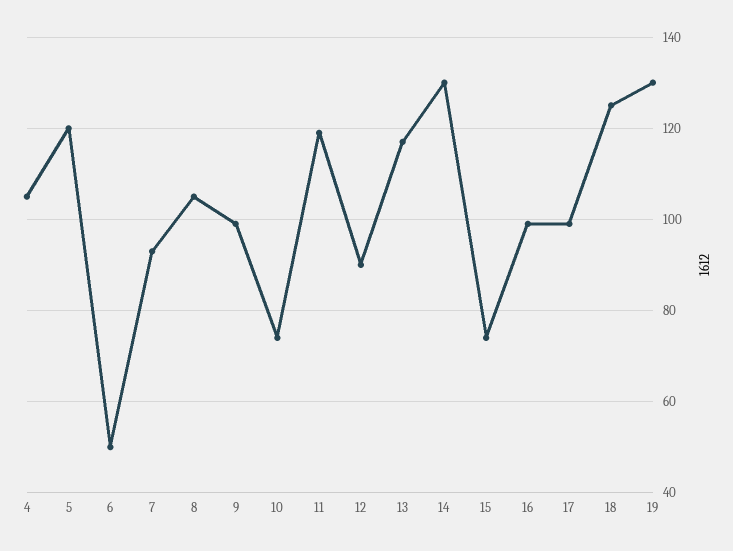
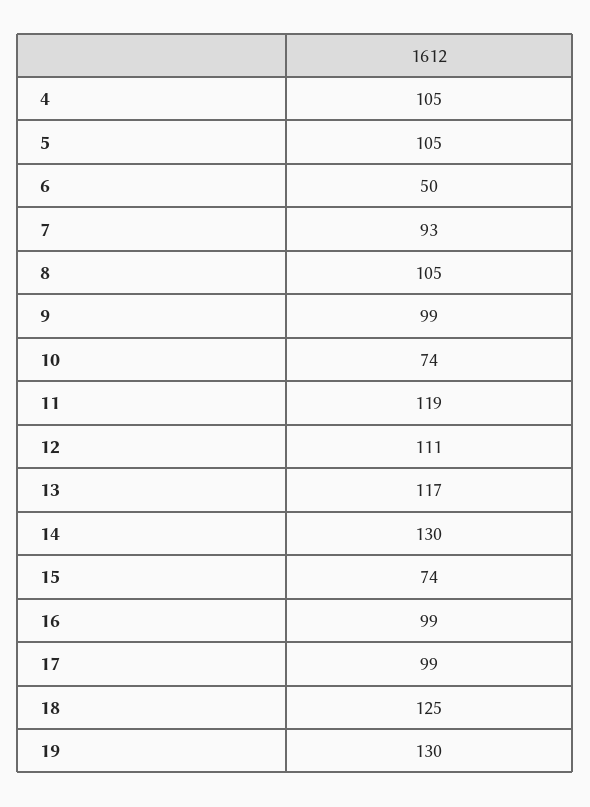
  {
    "4": 105,
-   "5": 120,
+   "5": 105,
    "6": 50,
    "7": 93,
    "8": 105,
    "9": 99,
    "10": 74,
    "11": 119,
-   "12": 90,
+   "12": 111,
    "13": 117,
    "14": 130,
    "15": 74,
    "16": 99,
    "17": 99,
    "18": 125,
    "19": 130
  }

